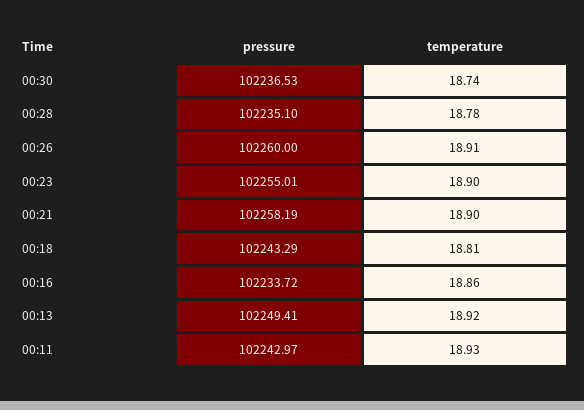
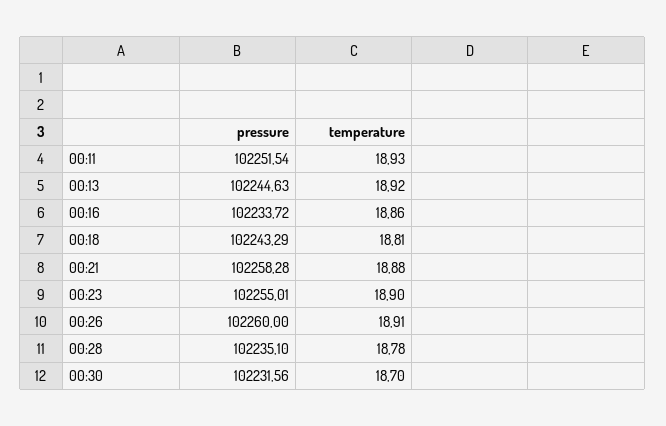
  {
    "pressure": {
-     "00:30": 102236.53,
+     "00:30": 102231.56,
      "00:28": 102235.1,
      "00:26": 102260,
      "00:23": 102255.01,
-     "00:21": 102258.19,
+     "00:21": 102258.28,
      "00:18": 102243.29,
      "00:16": 102233.72,
-     "00:13": 102249.41,
+     "00:13": 102244.63,
-     "00:11": 102242.97
+     "00:11": 102251.54
    },
    "temperature": {
-     "00:30": 18.74,
+     "00:30": 18.7,
      "00:28": 18.78,
      "00:26": 18.91,
      "00:23": 18.9,
-     "00:21": 18.9,
+     "00:21": 18.88,
      "00:18": 18.81,
      "00:16": 18.86,
      "00:13": 18.92,
      "00:11": 18.93
    }
  }

